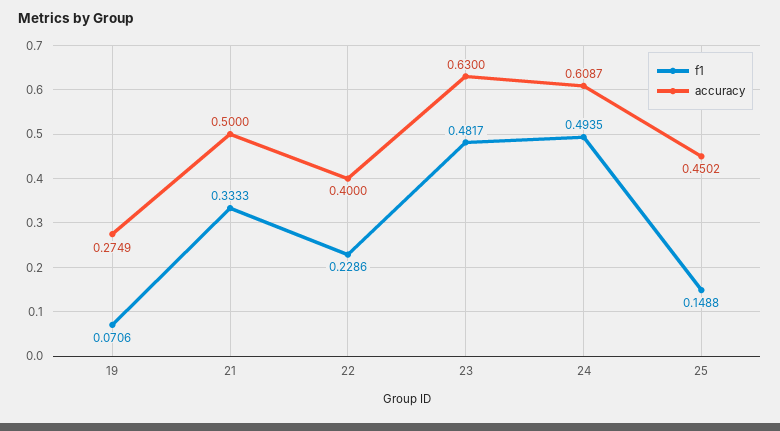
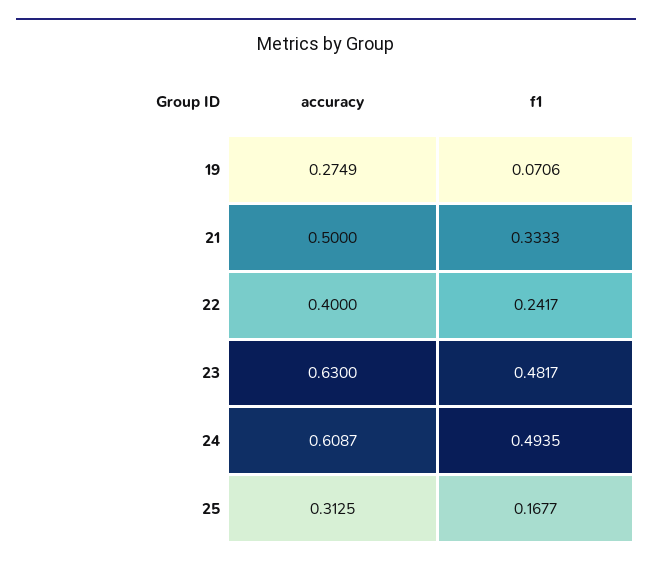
  {
    "f1": {
      "19": 0.0706,
      "21": 0.3333,
-     "22": 0.2286,
+     "22": 0.2417,
      "23": 0.4817,
      "24": 0.4935,
-     "25": 0.1488
+     "25": 0.1677
    },
    "accuracy": {
      "19": 0.2749,
      "21": 0.5,
      "22": 0.4,
      "23": 0.63,
      "24": 0.6087,
-     "25": 0.4502
+     "25": 0.3125
    }
  }

